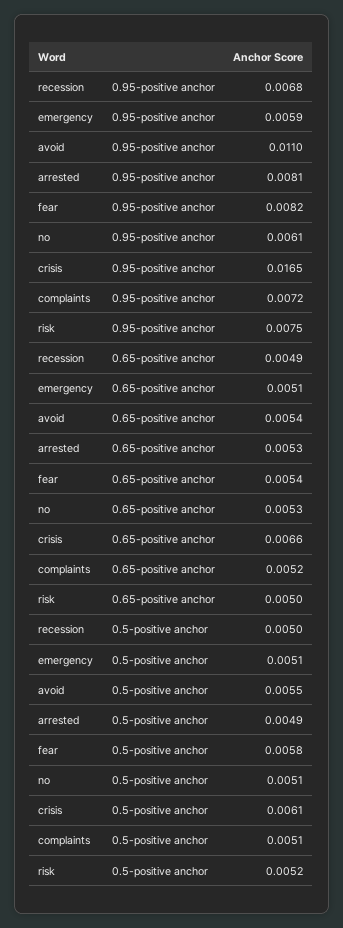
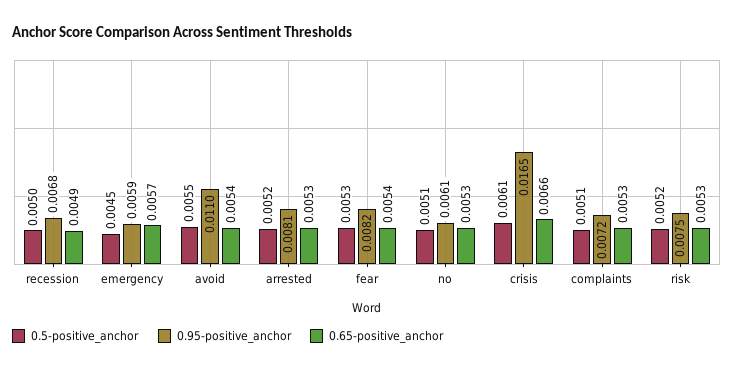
  {
    "0.95-positive anchor": {
      "recession": 0.0068,
      "emergency": 0.0059,
      "avoid": 0.011,
      "arrested": 0.0081,
      "fear": 0.0082,
      "no": 0.0061,
      "crisis": 0.0165,
      "complaints": 0.0072,
      "risk": 0.0075
    },
    "0.65-positive anchor": {
      "recession": 0.0049,
-     "emergency": 0.0051,
+     "emergency": 0.0057,
      "avoid": 0.0054,
      "arrested": 0.0053,
      "fear": 0.0054,
      "no": 0.0053,
      "crisis": 0.0066,
-     "complaints": 0.0052,
+     "complaints": 0.0053,
-     "risk": 0.005
+     "risk": 0.0053
    },
    "0.5-positive anchor": {
      "recession": 0.005,
-     "emergency": 0.0051,
+     "emergency": 0.0045,
      "avoid": 0.0055,
-     "arrested": 0.0049,
+     "arrested": 0.0052,
-     "fear": 0.0058,
+     "fear": 0.0053,
      "no": 0.0051,
      "crisis": 0.0061,
      "complaints": 0.0051,
      "risk": 0.0052
    }
  }

